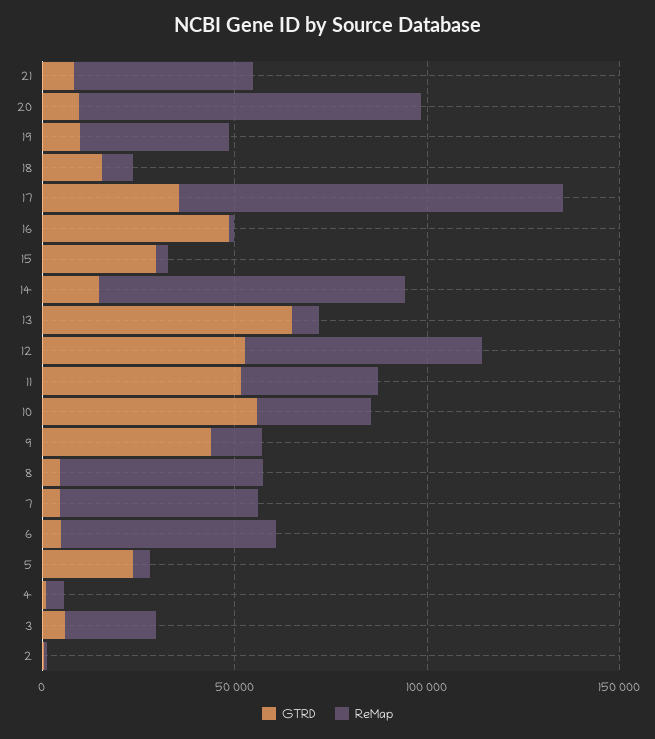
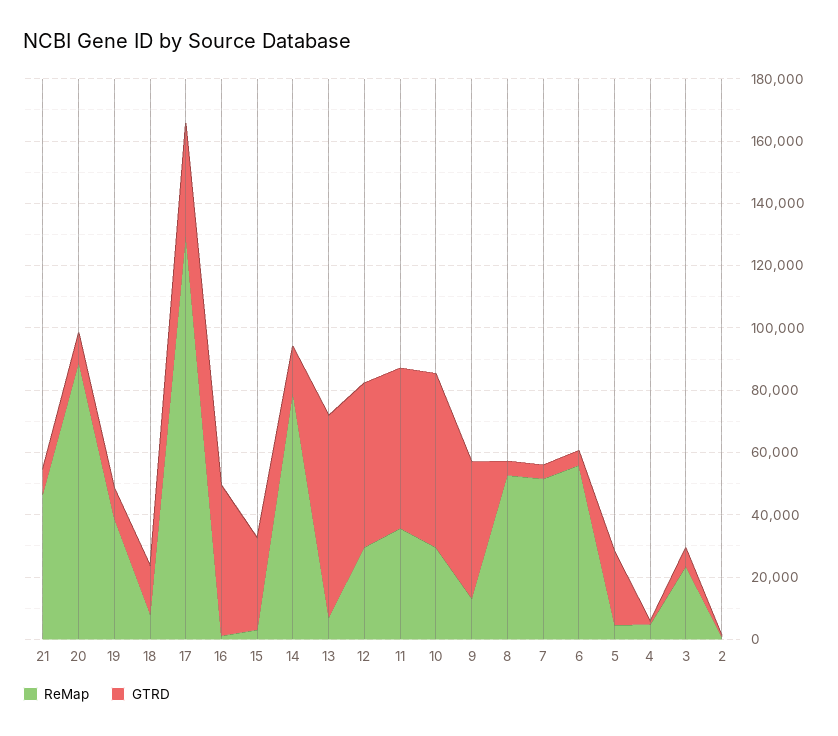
  {
    "GTRD": {
      "21": 10000,
      "20": 10000,
      "19": 10000,
      "18": 15000,
      "17": 35000,
      "16": 50000,
      "15": 30000,
      "14": 15000,
      "13": 65000,
      "12": 55000,
      "11": 50000,
      "10": 55000,
      "9": 45000,
      "8": 5000,
      "7": 5000,
      "6": 5000,
      "5": 25000,
      "4": 0,
      "3": 5000,
      "2": 0
    },
    "ReMap": {
      "21": 45000,
      "20": 90000,
      "19": 40000,
      "18": 10000,
-     "17": 100000,
+     "17": 130000,
      "16": 0,
      "15": 5000,
      "14": 80000,
      "13": 5000,
-     "12": 60000,
+     "12": 30000,
      "11": 35000,
      "10": 30000,
      "9": 15000,
      "8": 55000,
      "7": 50000,
      "6": 55000,
      "5": 5000,
      "4": 5000,
      "3": 25000,
      "2": 0
    }
  }

